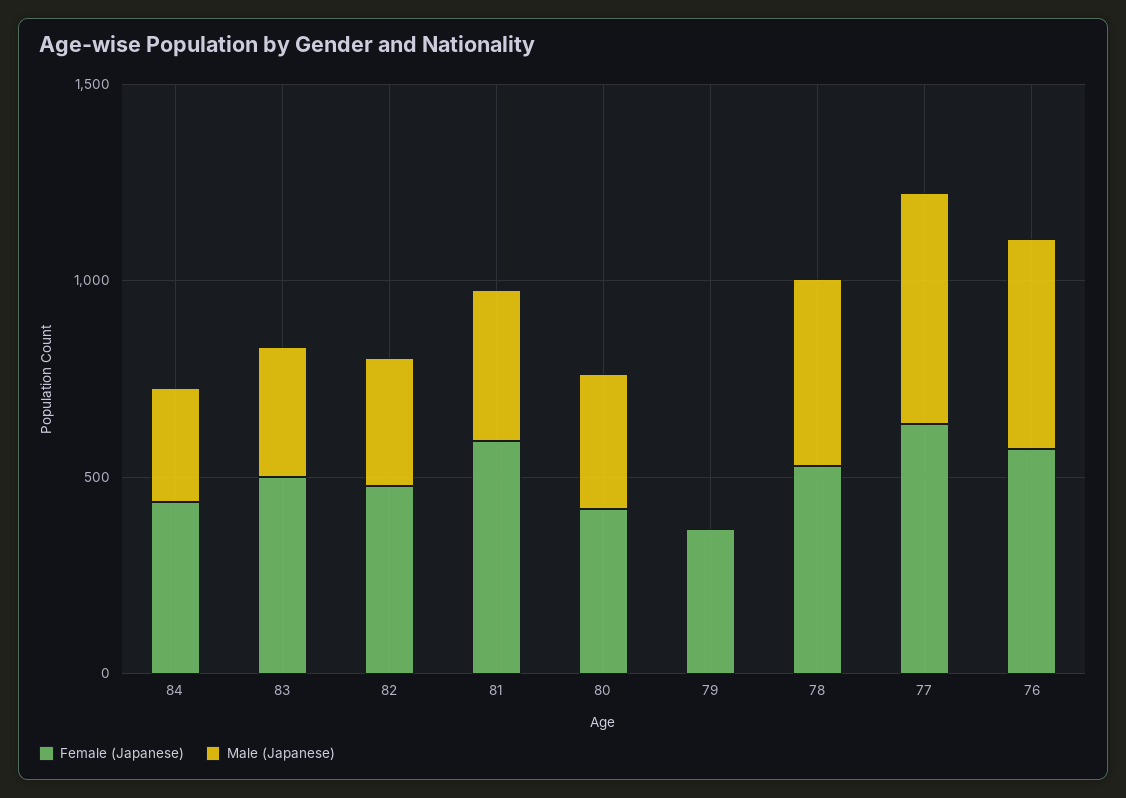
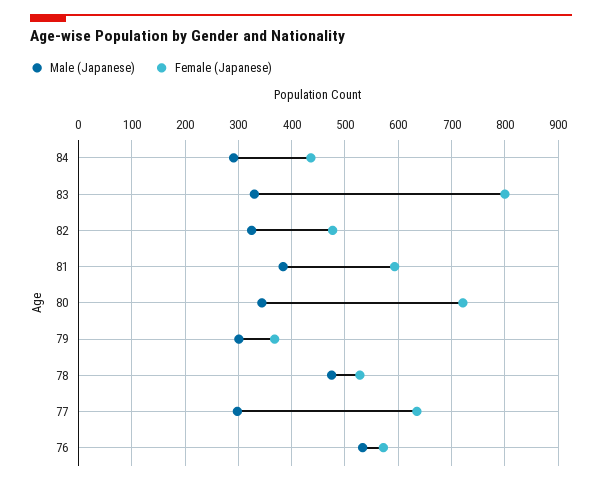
  {
    "Female (Japanese)": {
      "84": 440,
-     "83": 500,
+     "83": 800,
      "82": 480,
      "81": 600,
-     "80": 400,
+     "80": 720,
      "79": 360,
      "78": 520,
      "77": 640,
      "76": 580
    },
    "Male (Japanese)": {
      "84": 300,
      "83": 340,
      "82": 320,
      "81": 380,
      "80": 340,
-     "79": 0,
+     "79": 300,
      "78": 480,
-     "77": 600,
+     "77": 300,
      "76": 540
    }
  }

